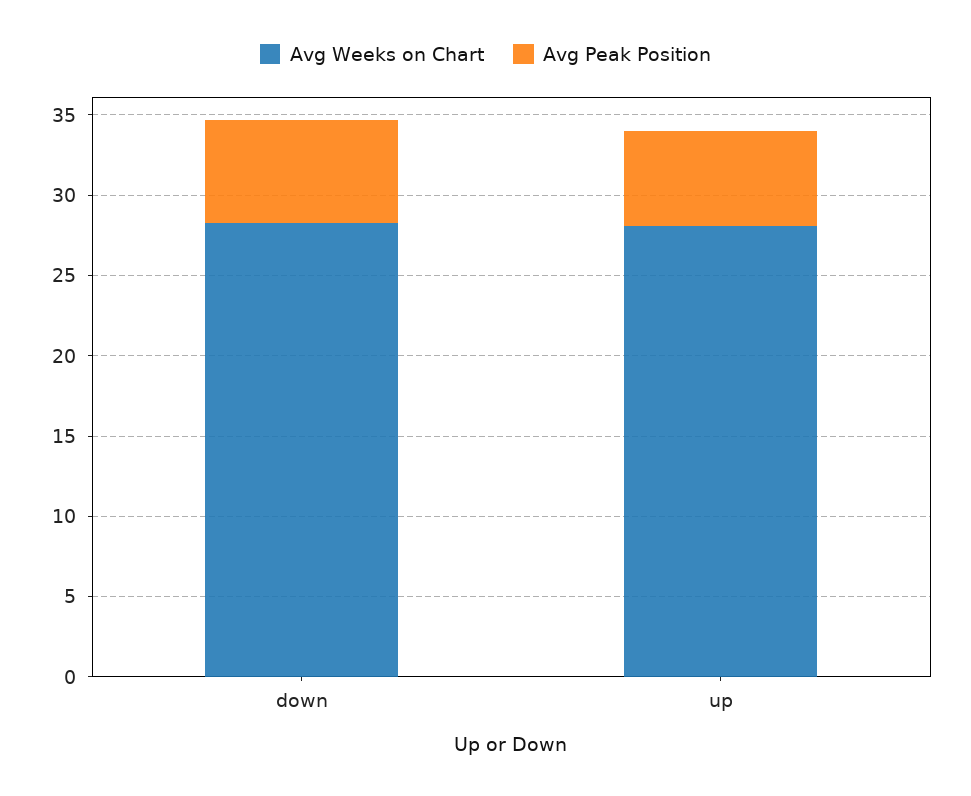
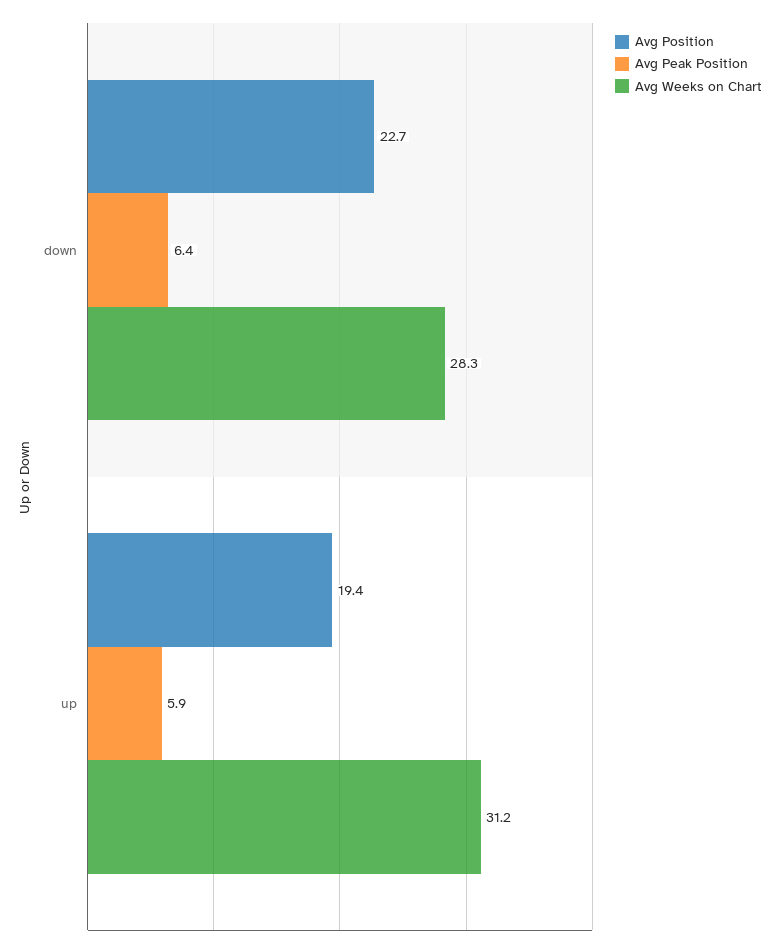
  {
    "Avg Weeks on Chart": {
      "down": 28.3,
-     "up": 28
+     "up": 31.2
    },
    "Avg Peak Position": {
      "down": 6.4,
      "up": 5.9
-   }
+   },
+   "Avg Position": {
+     "down": 22.7,
+     "up": 19.4
+   }
  }

